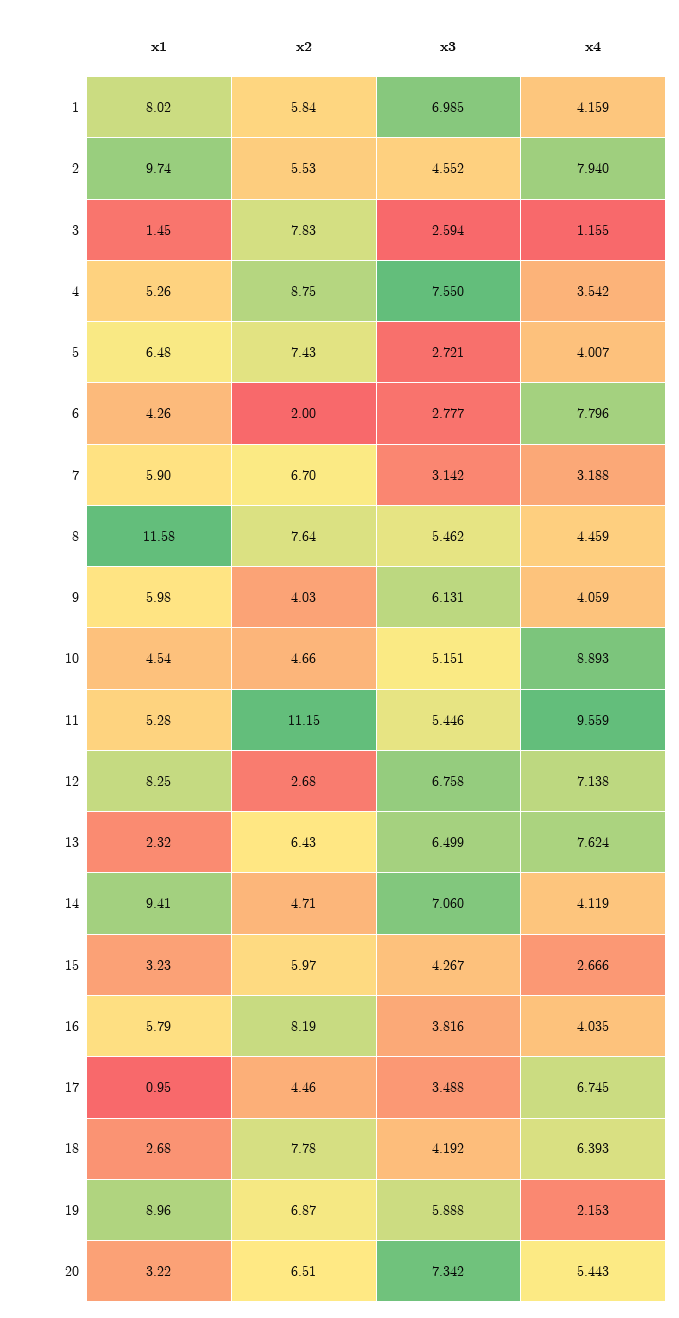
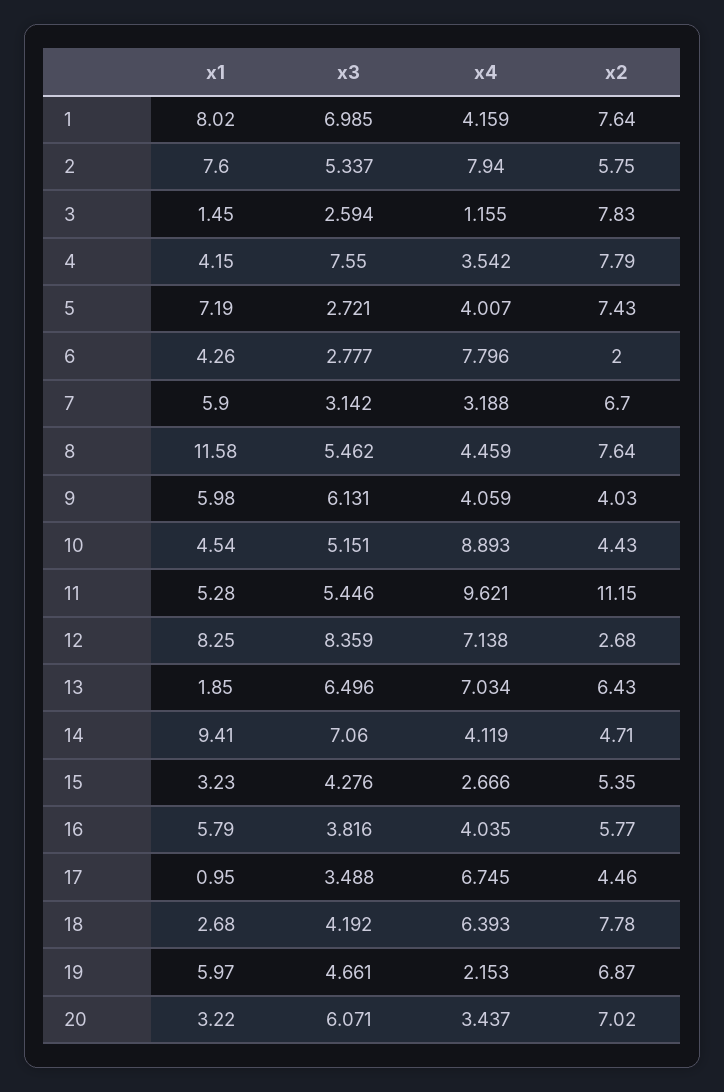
  {
    "x1": {
      "1": 8.02,
-     "2": 9.74,
+     "2": 7.6,
      "3": 1.45,
-     "4": 5.26,
+     "4": 4.15,
-     "5": 6.48,
+     "5": 7.19,
      "6": 4.26,
      "7": 5.9,
      "8": 11.58,
      "9": 5.98,
      "10": 4.54,
      "11": 5.28,
      "12": 8.25,
-     "13": 2.32,
+     "13": 1.85,
      "14": 9.41,
      "15": 3.23,
      "16": 5.79,
      "17": 0.95,
      "18": 2.68,
-     "19": 8.96,
+     "19": 5.97,
      "20": 3.22
    },
    "x2": {
-     "1": 5.84,
+     "1": 7.64,
-     "2": 5.53,
+     "2": 5.75,
      "3": 7.83,
-     "4": 8.75,
+     "4": 7.79,
      "5": 7.43,
      "6": 2,
      "7": 6.7,
      "8": 7.64,
      "9": 4.03,
-     "10": 4.66,
+     "10": 4.43,
      "11": 11.15,
      "12": 2.68,
      "13": 6.43,
      "14": 4.71,
-     "15": 5.97,
+     "15": 5.35,
-     "16": 8.19,
+     "16": 5.77,
      "17": 4.46,
      "18": 7.78,
      "19": 6.87,
-     "20": 6.51
+     "20": 7.02
    },
    "x3": {
      "1": 6.985,
-     "2": 4.552,
+     "2": 5.337,
      "3": 2.594,
      "4": 7.55,
      "5": 2.721,
      "6": 2.777,
      "7": 3.142,
      "8": 5.462,
      "9": 6.131,
      "10": 5.151,
      "11": 5.446,
-     "12": 6.758,
+     "12": 8.359,
-     "13": 6.499,
+     "13": 6.496,
      "14": 7.06,
-     "15": 4.267,
+     "15": 4.276,
      "16": 3.816,
      "17": 3.488,
      "18": 4.192,
-     "19": 5.888,
+     "19": 4.661,
-     "20": 7.342
+     "20": 6.071
    },
    "x4": {
      "1": 4.159,
      "2": 7.94,
      "3": 1.155,
      "4": 3.542,
      "5": 4.007,
      "6": 7.796,
      "7": 3.188,
      "8": 4.459,
      "9": 4.059,
      "10": 8.893,
-     "11": 9.559,
+     "11": 9.621,
      "12": 7.138,
-     "13": 7.624,
+     "13": 7.034,
      "14": 4.119,
      "15": 2.666,
      "16": 4.035,
      "17": 6.745,
      "18": 6.393,
      "19": 2.153,
-     "20": 5.443
+     "20": 3.437
    }
  }

